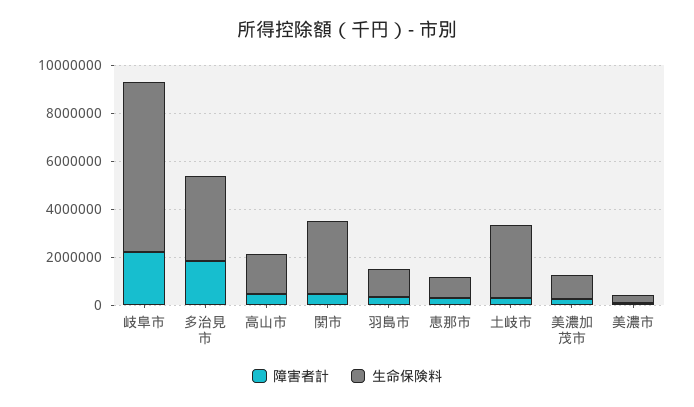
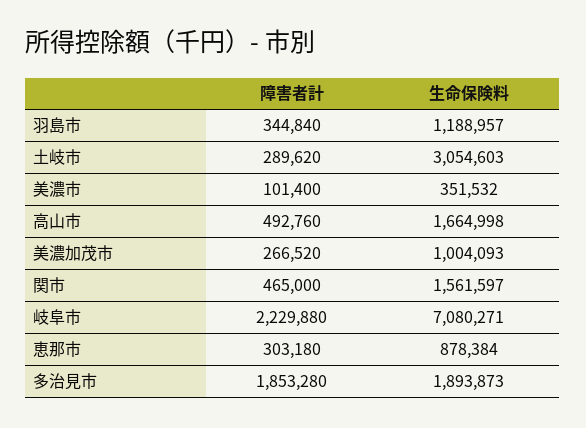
  {
    "障害者計": {
      "岐阜市": 2229880,
      "多治見市": 1853280,
      "高山市": 492760,
      "関市": 465000,
      "羽島市": 344840,
      "恵那市": 303180,
      "土岐市": 289620,
      "美濃加茂市": 266520,
      "美濃市": 101400
    },
    "生命保険料": {
      "岐阜市": 7080271,
-     "多治見市": 3500000,
+     "多治見市": 1893873,
      "高山市": 1664998,
-     "関市": 3000000,
+     "関市": 1561597,
      "羽島市": 1188957,
      "恵那市": 878384,
      "土岐市": 3054603,
      "美濃加茂市": 1004093,
      "美濃市": 351532
    }
  }

